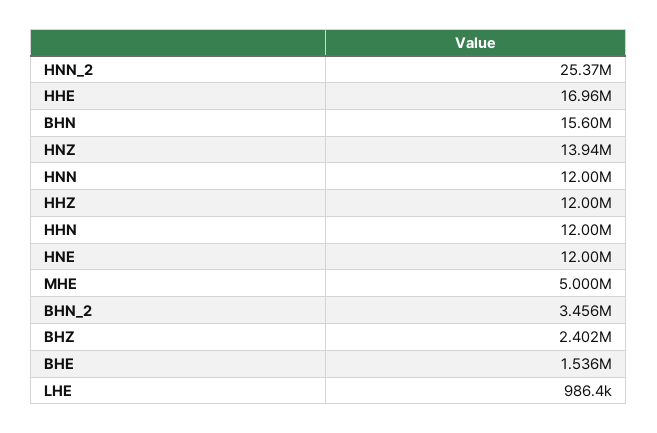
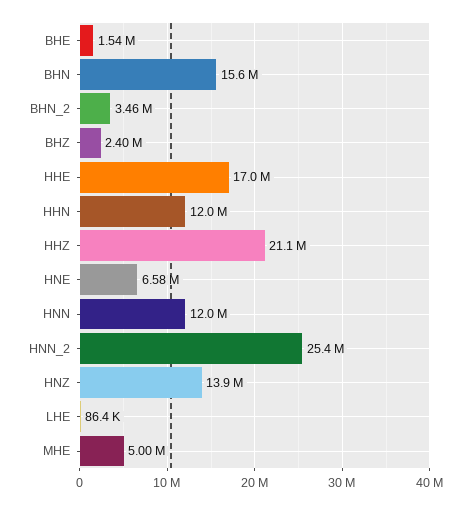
  {
    "HNN_2": 25370000,
    "HHE": 16960000,
    "BHN": 15600000,
    "HNZ": 13940000,
    "HNN": 12000000,
-   "HHZ": 12000000,
+   "HHZ": 21100000,
    "HHN": 12000000,
-   "HNE": 12000000,
+   "HNE": 6580000,
    "MHE": 5000000,
    "BHN_2": 3456000,
    "BHZ": 2402000,
    "BHE": 1536000,
-   "LHE": 986400
+   "LHE": 86400
  }

